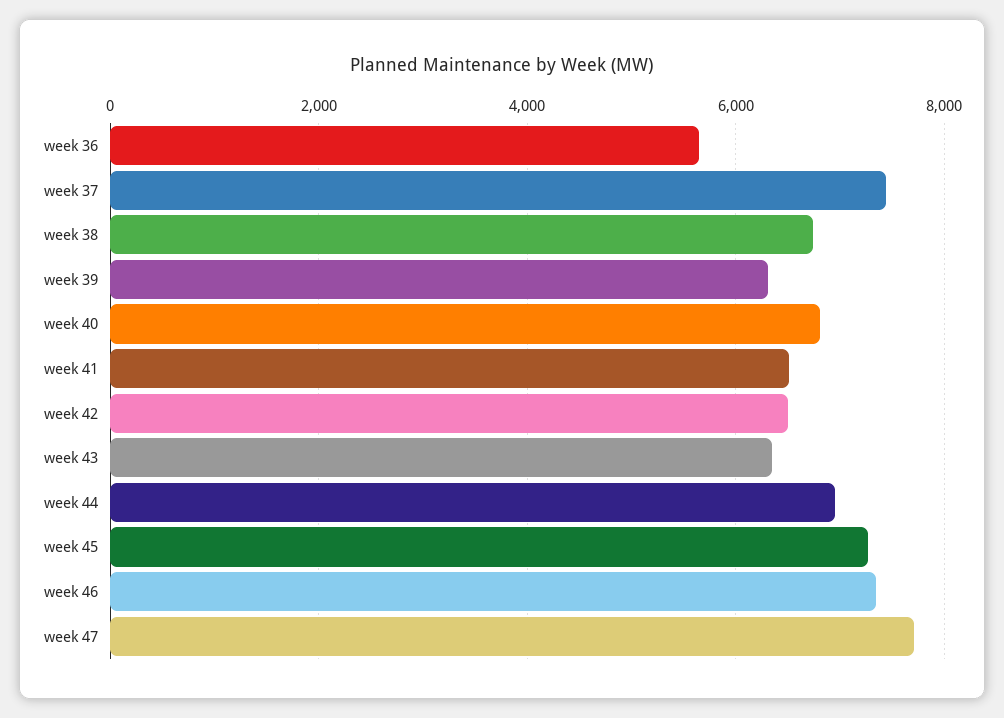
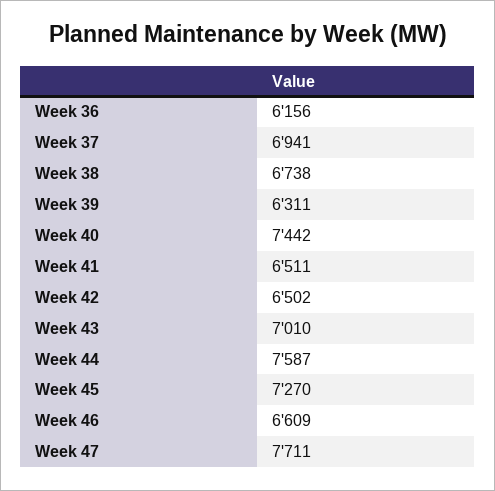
  {
-   "week 36": 5600,
+   "week 36": 6156,
-   "week 37": 7400,
+   "week 37": 6941,
    "week 38": 6738,
    "week 39": 6311,
-   "week 40": 6800,
+   "week 40": 7442,
    "week 41": 6511,
    "week 42": 6502,
-   "week 43": 6400,
+   "week 43": 7010,
-   "week 44": 7000,
+   "week 44": 7587,
    "week 45": 7270,
-   "week 46": 7400,
+   "week 46": 6609,
    "week 47": 7711
  }

